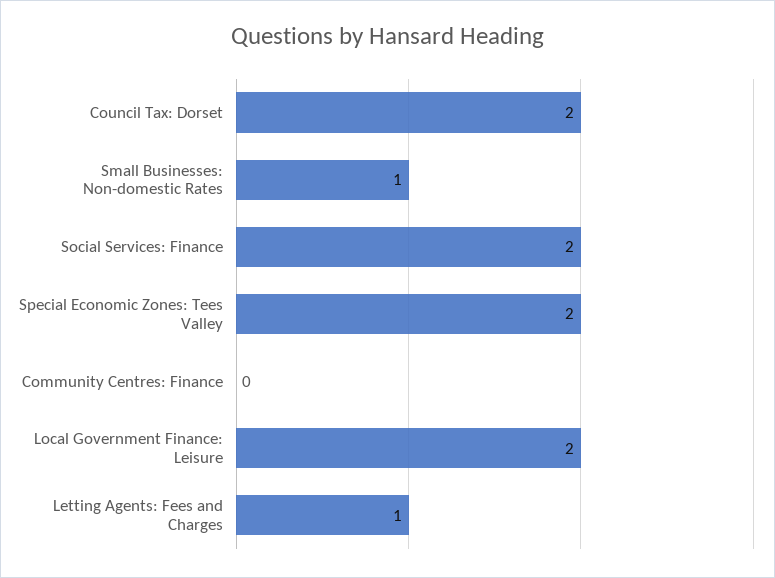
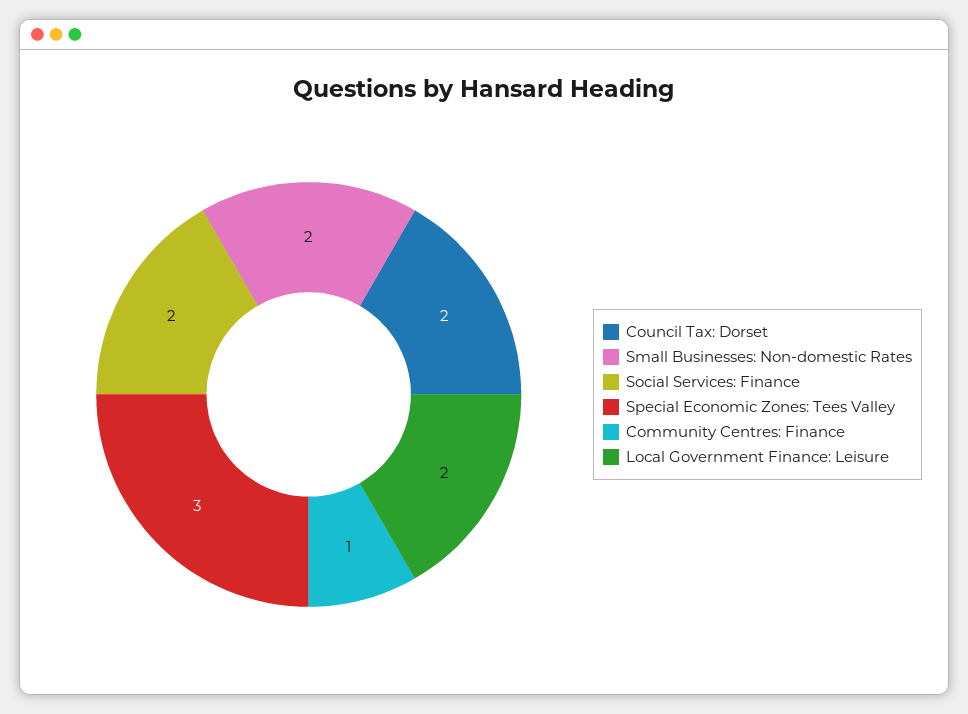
  {
    "Council Tax: Dorset": 2,
-   "Small Businesses: Non-domestic Rates": 1,
+   "Small Businesses: Non-domestic Rates": 2,
    "Social Services: Finance": 2,
-   "Special Economic Zones: Tees Valley": 2,
+   "Special Economic Zones: Tees Valley": 3,
-   "Community Centres: Finance": 0,
+   "Community Centres: Finance": 1,
-   "Local Government Finance: Leisure": 2,
+   "Local Government Finance: Leisure": 2
-   "Letting Agents: Fees and Charges": 1
  }

